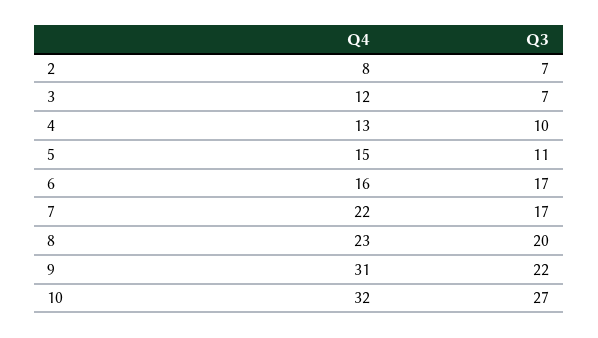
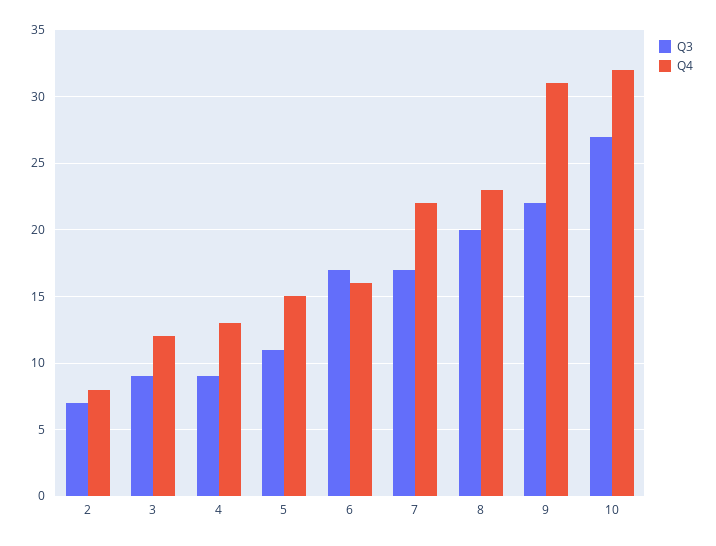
  {
    "Q4": {
      "2": 8,
      "3": 12,
      "4": 13,
      "5": 15,
      "6": 16,
      "7": 22,
      "8": 23,
      "9": 31,
      "10": 32
    },
    "Q3": {
      "2": 7,
-     "3": 7,
+     "3": 9,
-     "4": 10,
+     "4": 9,
      "5": 11,
      "6": 17,
      "7": 17,
      "8": 20,
      "9": 22,
      "10": 27
    }
  }

